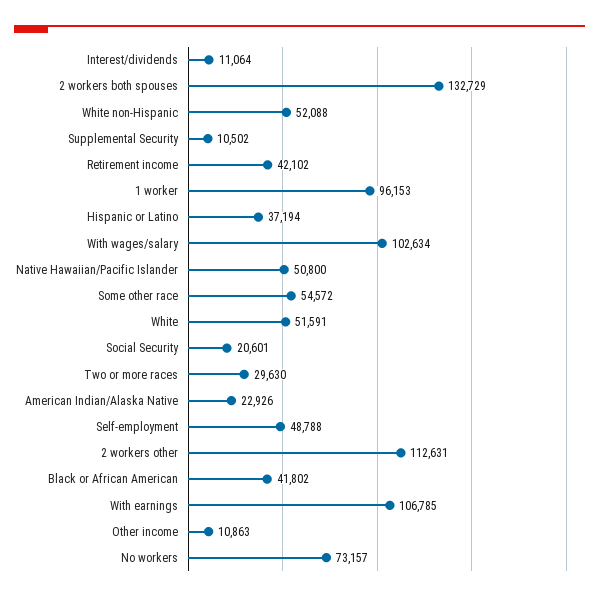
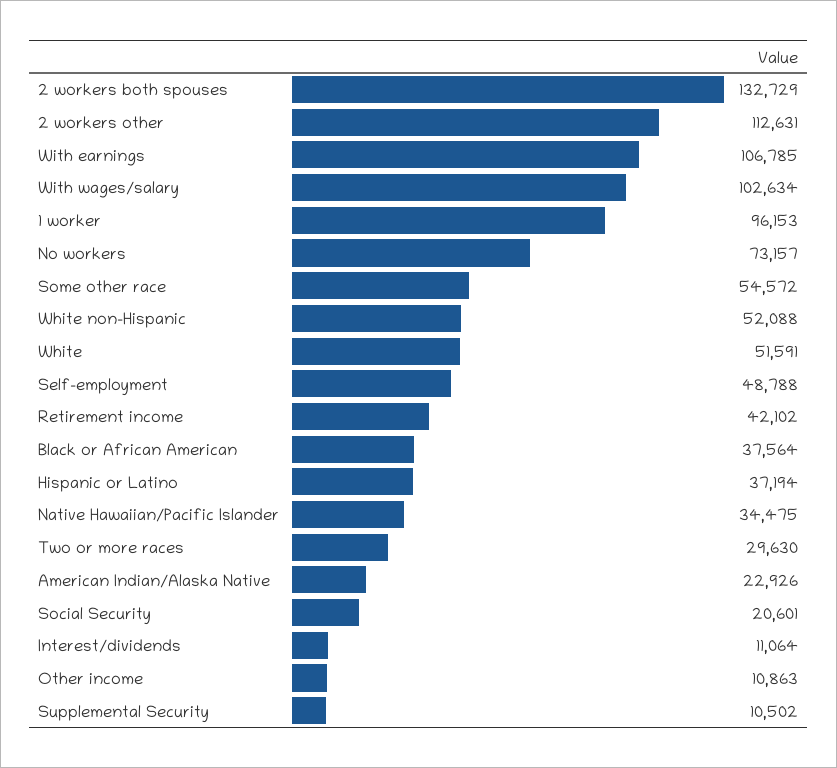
  {
    "Interest/dividends": 11064,
    "2 workers both spouses": 132729,
    "White non-Hispanic": 52088,
    "Supplemental Security": 10502,
    "Retirement income": 42102,
    "1 worker": 96153,
    "Hispanic or Latino": 37194,
    "With wages/salary": 102634,
-   "Native Hawaiian/Pacific Islander": 50800,
+   "Native Hawaiian/Pacific Islander": 34475,
    "Some other race": 54572,
    "White": 51591,
    "Social Security": 20601,
    "Two or more races": 29630,
    "American Indian/Alaska Native": 22926,
    "Self-employment": 48788,
    "2 workers other": 112631,
-   "Black or African American": 41802,
+   "Black or African American": 37564,
    "With earnings": 106785,
    "Other income": 10863,
    "No workers": 73157
  }

